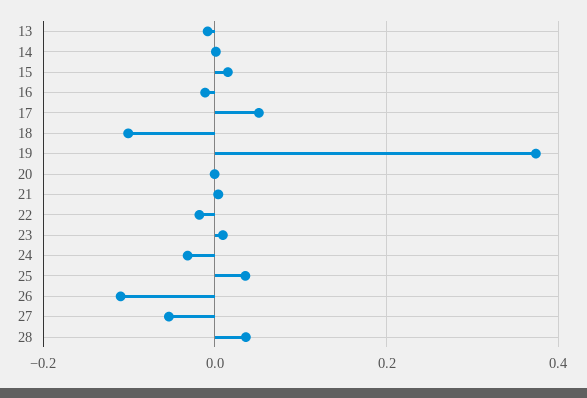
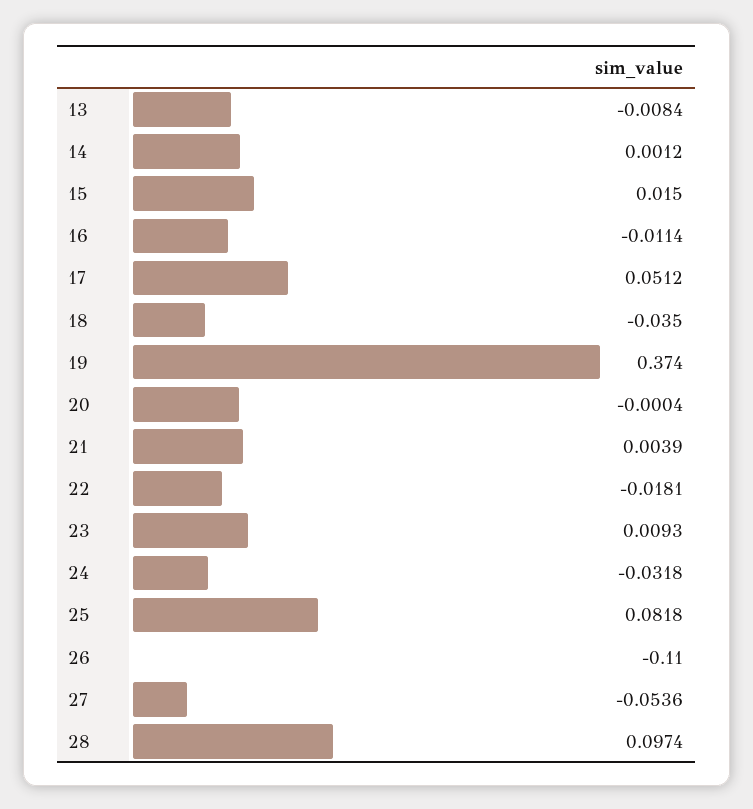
  {
    "13": -0.0084,
    "14": 0.0012,
    "15": 0.015,
    "16": -0.0114,
    "17": 0.0512,
-   "18": -0.1,
+   "18": -0.035,
    "19": 0.374,
    "20": -0.0004,
    "21": 0.0039,
    "22": -0.0181,
    "23": 0.0093,
    "24": -0.0318,
-   "25": 0.04,
+   "25": 0.0818,
    "26": -0.11,
    "27": -0.0536,
-   "28": 0.04
+   "28": 0.0974
  }

